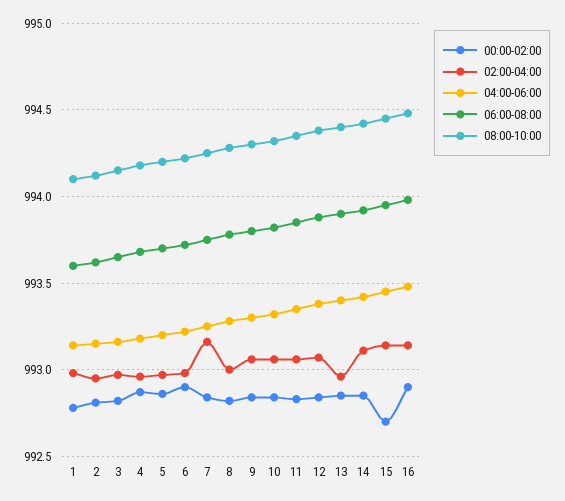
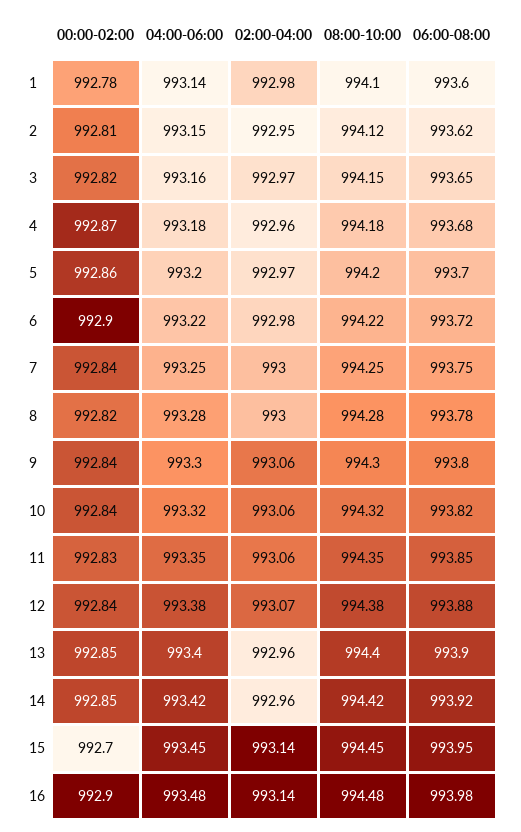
  {
    "00:00-02:00": {
      "1": 992.78,
      "2": 992.81,
      "3": 992.82,
      "4": 992.87,
      "5": 992.86,
      "6": 992.9,
      "7": 992.84,
      "8": 992.82,
      "9": 992.84,
      "10": 992.84,
      "11": 992.83,
      "12": 992.84,
      "13": 992.85,
      "14": 992.85,
      "15": 992.7,
      "16": 992.9
    },
    "02:00-04:00": {
      "1": 992.98,
      "2": 992.95,
      "3": 992.97,
      "4": 992.96,
      "5": 992.97,
      "6": 992.98,
-     "7": 993.15,
+     "7": 993,
      "8": 993,
      "9": 993.06,
      "10": 993.06,
      "11": 993.06,
      "12": 993.07,
      "13": 992.96,
-     "14": 993.1,
+     "14": 992.96,
      "15": 993.14,
      "16": 993.14
    },
    "04:00-06:00": {
      "1": 993.14,
      "2": 993.15,
      "3": 993.16,
      "4": 993.18,
      "5": 993.2,
      "6": 993.22,
      "7": 993.25,
      "8": 993.28,
      "9": 993.3,
      "10": 993.32,
      "11": 993.35,
      "12": 993.38,
      "13": 993.4,
      "14": 993.42,
      "15": 993.45,
      "16": 993.48
    },
    "06:00-08:00": {
      "1": 993.6,
      "2": 993.62,
      "3": 993.65,
      "4": 993.68,
      "5": 993.7,
      "6": 993.72,
      "7": 993.75,
      "8": 993.78,
      "9": 993.8,
      "10": 993.82,
      "11": 993.85,
      "12": 993.88,
      "13": 993.9,
      "14": 993.92,
      "15": 993.95,
      "16": 993.98
    },
    "08:00-10:00": {
      "1": 994.1,
      "2": 994.12,
      "3": 994.15,
      "4": 994.18,
      "5": 994.2,
      "6": 994.22,
      "7": 994.25,
      "8": 994.28,
      "9": 994.3,
      "10": 994.32,
      "11": 994.35,
      "12": 994.38,
      "13": 994.4,
      "14": 994.42,
      "15": 994.45,
      "16": 994.48
    }
  }

